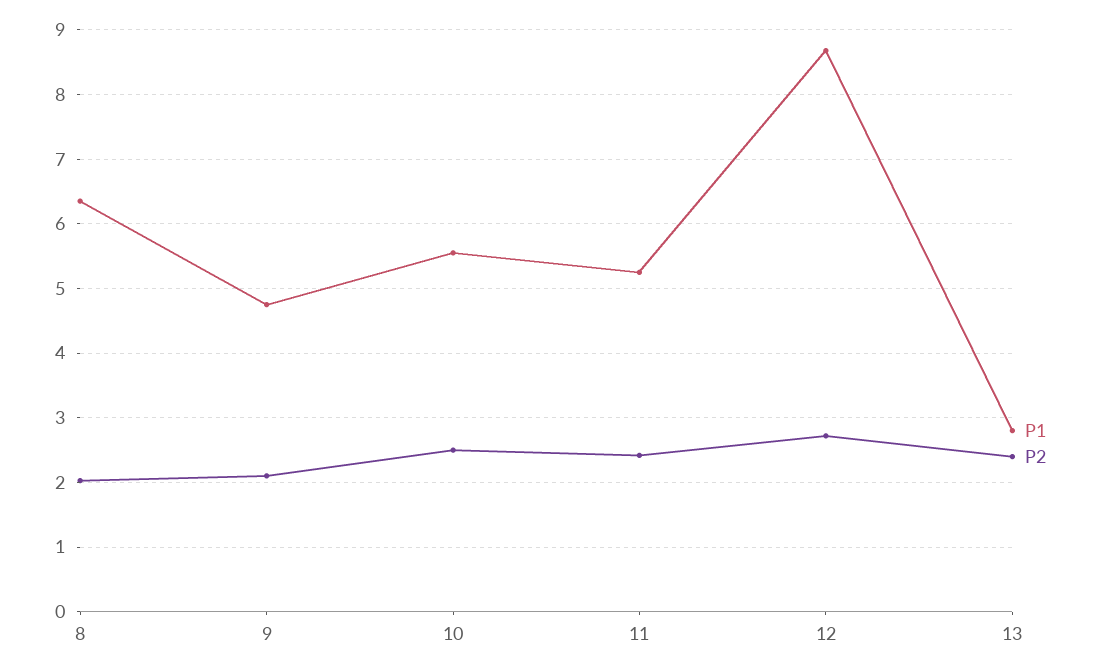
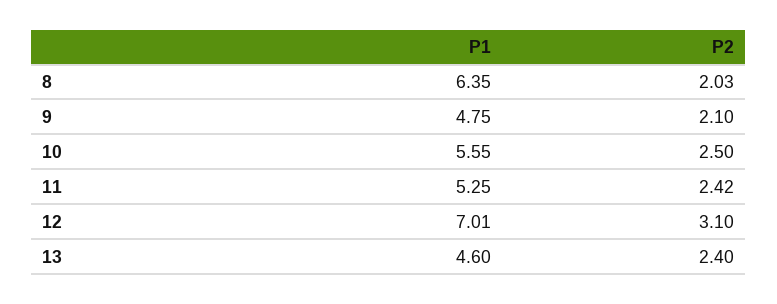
  {
    "P1": {
      "8": 6.35,
      "9": 4.75,
      "10": 5.55,
      "11": 5.25,
-     "12": 8.7,
+     "12": 7.01,
-     "13": 2.8
+     "13": 4.6
    },
    "P2": {
      "8": 2.03,
      "9": 2.1,
      "10": 2.5,
      "11": 2.42,
-     "12": 2.7,
+     "12": 3.1,
      "13": 2.4
    }
  }

